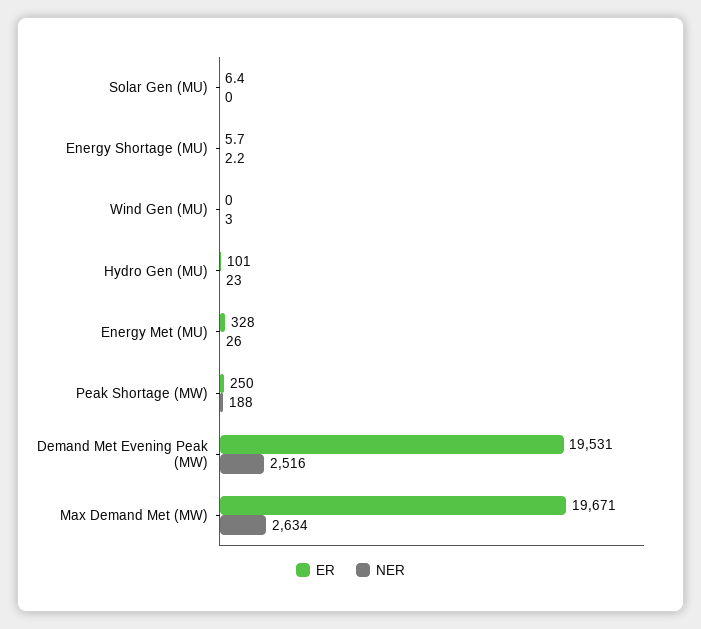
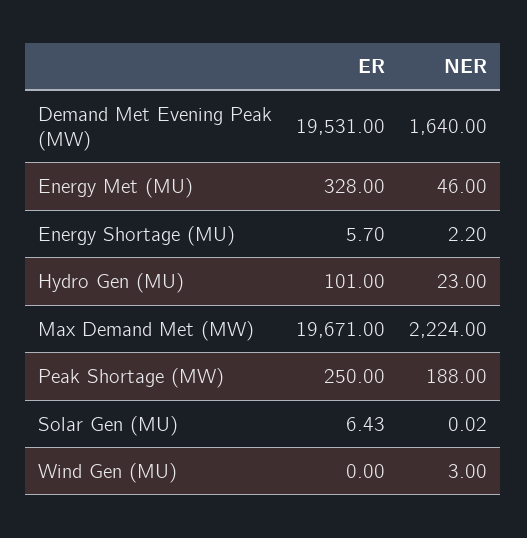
  {
    "ER": {
      "Solar Gen (MU)": 6.43,
      "Energy Shortage (MU)": 5.7,
      "Wind Gen (MU)": 0,
      "Hydro Gen (MU)": 101,
      "Energy Met (MU)": 328,
      "Peak Shortage (MW)": 250,
      "Demand Met Evening Peak (MW)": 19531,
      "Max Demand Met (MW)": 19671
    },
    "NER": {
      "Solar Gen (MU)": 0.02,
      "Energy Shortage (MU)": 2.2,
      "Wind Gen (MU)": 3,
      "Hydro Gen (MU)": 23,
-     "Energy Met (MU)": 26,
+     "Energy Met (MU)": 46,
      "Peak Shortage (MW)": 188,
-     "Demand Met Evening Peak (MW)": 2516,
+     "Demand Met Evening Peak (MW)": 1640,
-     "Max Demand Met (MW)": 2634
+     "Max Demand Met (MW)": 2224
    }
  }

